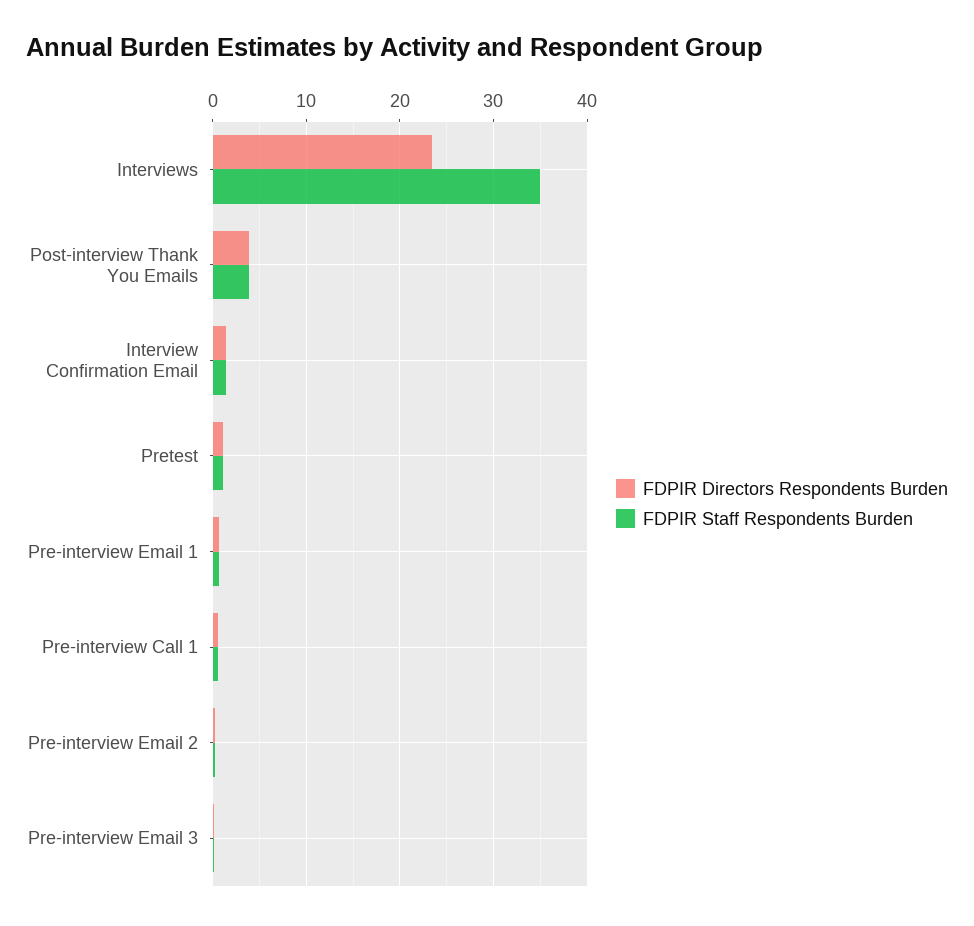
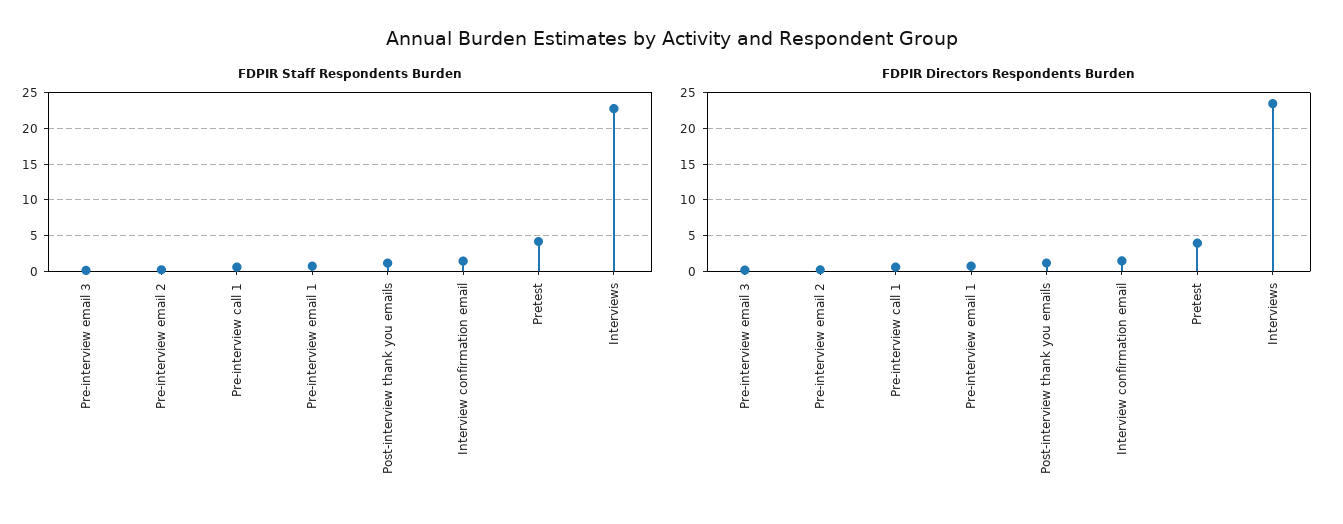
  {
    "FDPIR Directors Respondents Burden": {
      "Interviews": 23,
-     "Post-interview Thank You Emails": 4,
+     "Post-interview Thank You Emails": 1,
      "Interview Confirmation Email": 1,
-     "Pretest": 1,
+     "Pretest": 4,
      "Pre-interview Email 1": 1,
      "Pre-interview Call 1": 1,
      "Pre-interview Email 2": 0,
      "Pre-interview Email 3": 0
    },
    "FDPIR Staff Respondents Burden": {
-     "Interviews": 35,
+     "Interviews": 23,
-     "Post-interview Thank You Emails": 4,
+     "Post-interview Thank You Emails": 1,
      "Interview Confirmation Email": 1,
-     "Pretest": 1,
+     "Pretest": 4,
      "Pre-interview Email 1": 1,
      "Pre-interview Call 1": 1,
      "Pre-interview Email 2": 0,
      "Pre-interview Email 3": 0
    }
  }

